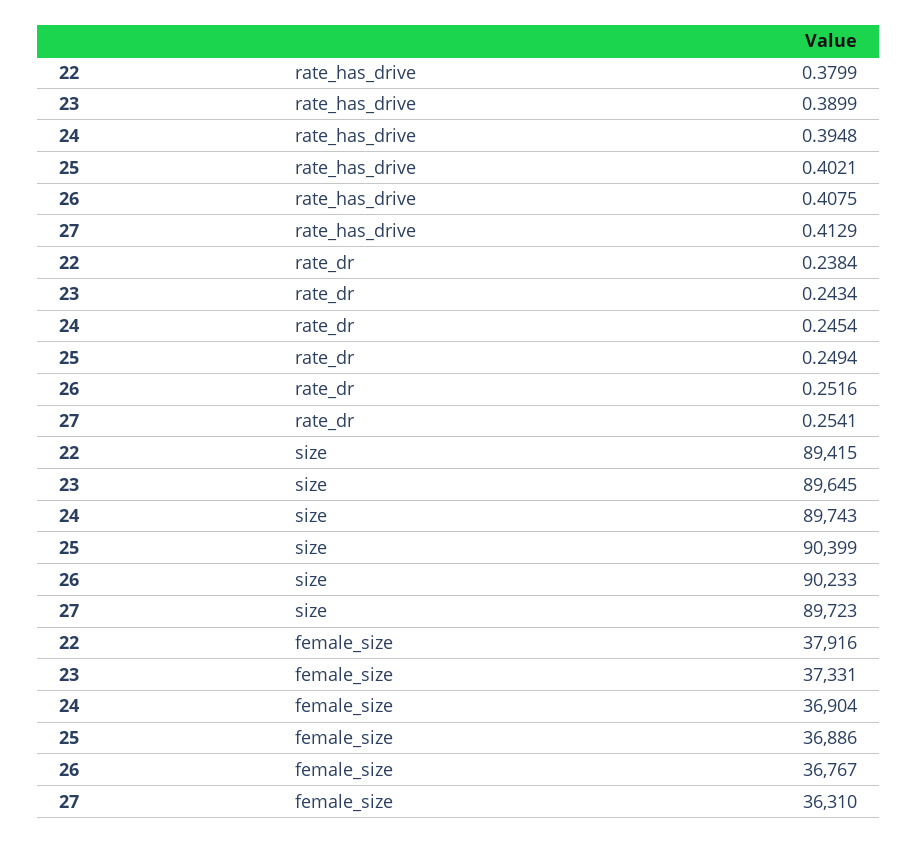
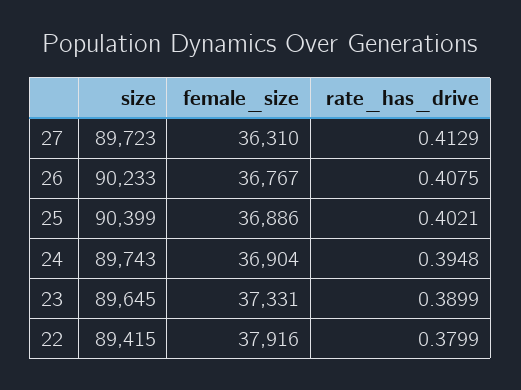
  {
    "22": {
      "rate_has_drive": 0.3799,
-     "rate_dr": 0.2384,
      "size": 89415,
      "female_size": 37916
    },
    "23": {
      "rate_has_drive": 0.3899,
-     "rate_dr": 0.2434,
      "size": 89645,
      "female_size": 37331
    },
    "24": {
      "rate_has_drive": 0.3948,
-     "rate_dr": 0.2454,
      "size": 89743,
      "female_size": 36904
    },
    "25": {
      "rate_has_drive": 0.4021,
-     "rate_dr": 0.2494,
      "size": 90399,
      "female_size": 36886
    },
    "26": {
      "rate_has_drive": 0.4075,
-     "rate_dr": 0.2516,
      "size": 90233,
      "female_size": 36767
    },
    "27": {
      "rate_has_drive": 0.4129,
-     "rate_dr": 0.2541,
      "size": 89723,
      "female_size": 36310
    }
  }

